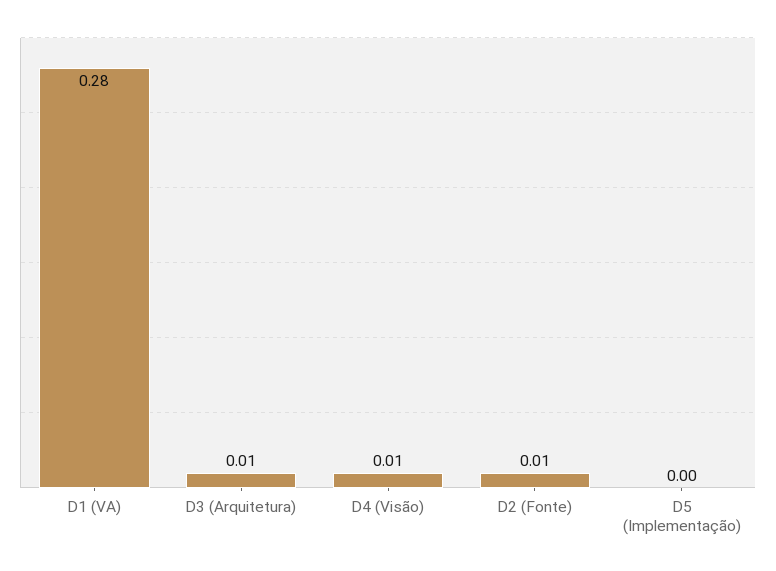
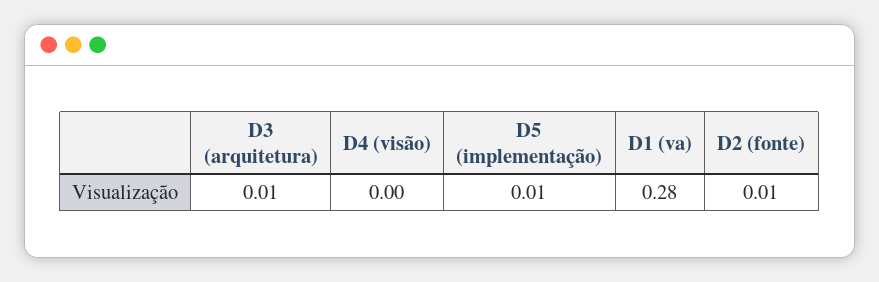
  {
    "D1 (VA)": 0.28,
    "D3 (Arquitetura)": 0.01,
-   "D4 (Visão)": 0.01,
+   "D4 (Visão)": 0,
    "D2 (Fonte)": 0.01,
-   "D5 (Implementação)": 0
+   "D5 (Implementação)": 0.01
  }

